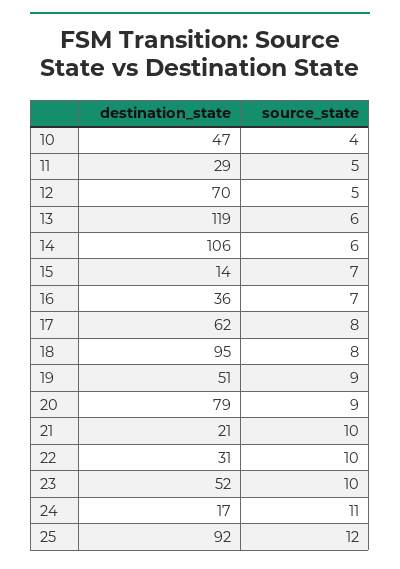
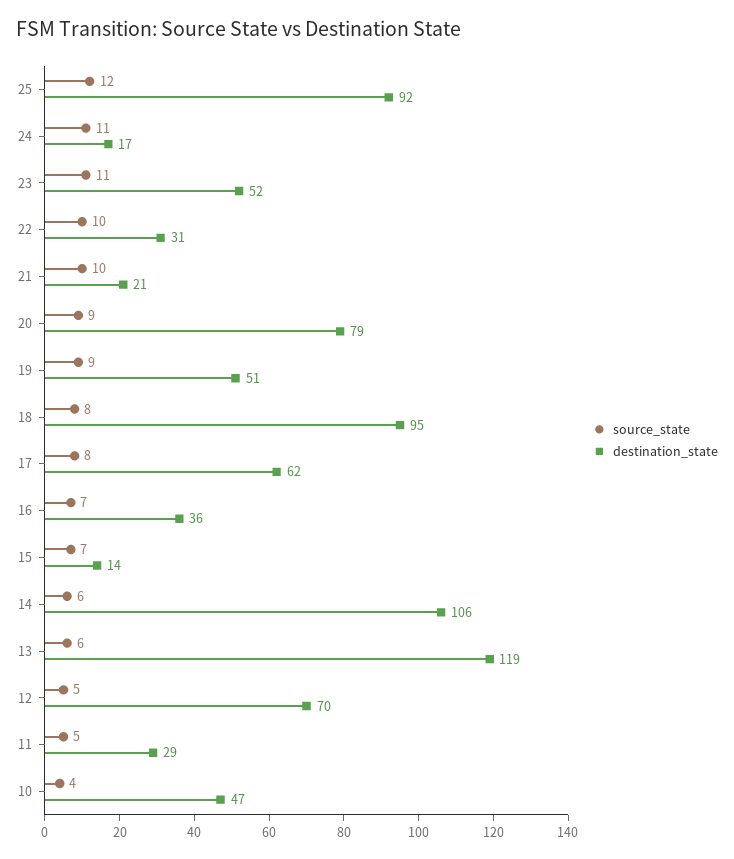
  {
    "destination_state": {
      "10": 47,
      "11": 29,
      "12": 70,
      "13": 119,
      "14": 106,
      "15": 14,
      "16": 36,
      "17": 62,
      "18": 95,
      "19": 51,
      "20": 79,
      "21": 21,
      "22": 31,
      "23": 52,
      "24": 17,
      "25": 92
    },
    "source_state": {
      "10": 4,
      "11": 5,
      "12": 5,
      "13": 6,
      "14": 6,
      "15": 7,
      "16": 7,
      "17": 8,
      "18": 8,
      "19": 9,
      "20": 9,
      "21": 10,
      "22": 10,
-     "23": 10,
+     "23": 11,
      "24": 11,
      "25": 12
    }
  }

